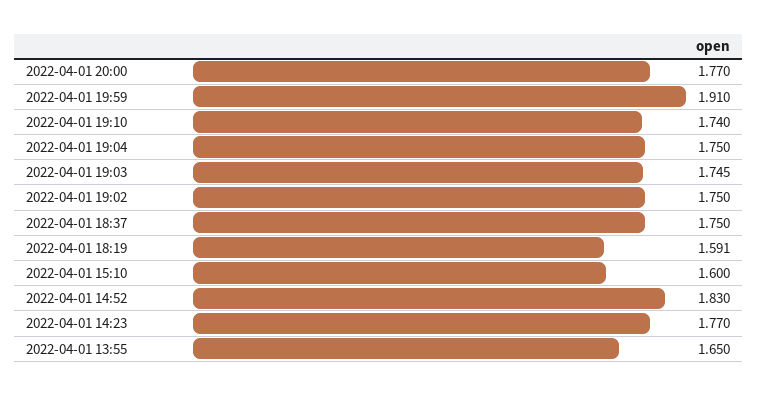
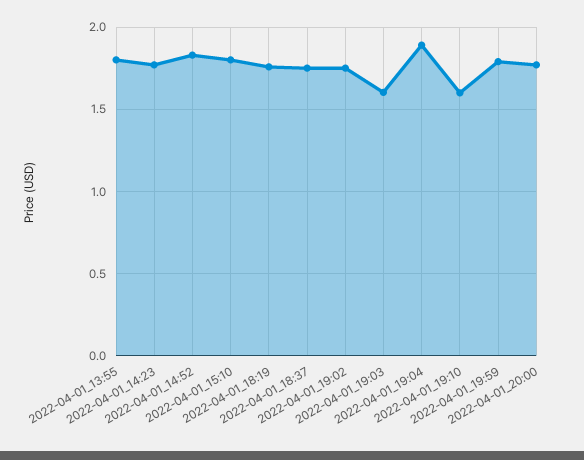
  {
    "2022-04-01 20:00": 1.77,
-   "2022-04-01 19:59": 1.91,
+   "2022-04-01 19:59": 1.8,
-   "2022-04-01 19:10": 1.74,
+   "2022-04-01 19:10": 1.6,
-   "2022-04-01 19:04": 1.75,
+   "2022-04-01 19:04": 1.9,
-   "2022-04-01 19:03": 1.745,
+   "2022-04-01 19:03": 1.6,
    "2022-04-01 19:02": 1.75,
    "2022-04-01 18:37": 1.75,
-   "2022-04-01 18:19": 1.591,
+   "2022-04-01 18:19": 1.75,
-   "2022-04-01 15:10": 1.6,
+   "2022-04-01 15:10": 1.8,
    "2022-04-01 14:52": 1.83,
    "2022-04-01 14:23": 1.77,
-   "2022-04-01 13:55": 1.65
+   "2022-04-01 13:55": 1.8
  }

